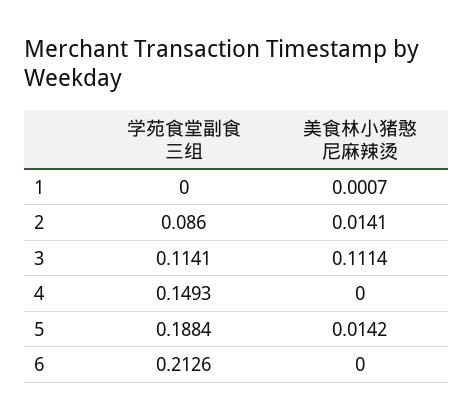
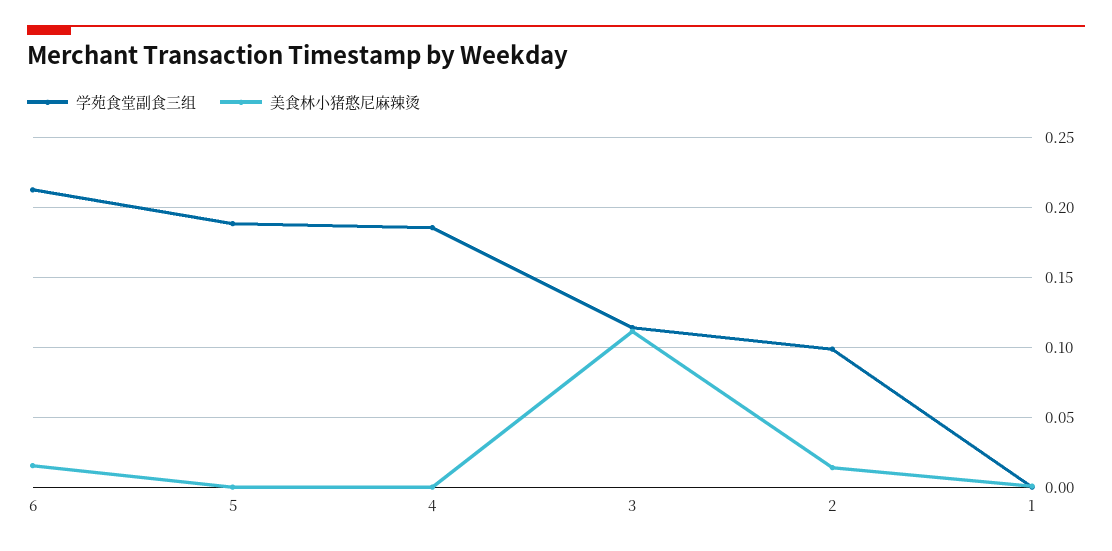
  {
    "学苑食堂副食三组": {
      "1": 0,
-     "2": 0.086,
+     "2": 0.1,
      "3": 0.1141,
-     "4": 0.1493,
+     "4": 0.185,
      "5": 0.1884,
      "6": 0.2126
    },
    "美食林小猪憨尼麻辣烫": {
      "1": 0.0007,
      "2": 0.0141,
      "3": 0.1114,
      "4": 0,
-     "5": 0.0142,
+     "5": 0,
-     "6": 0
+     "6": 0.015
    }
  }

